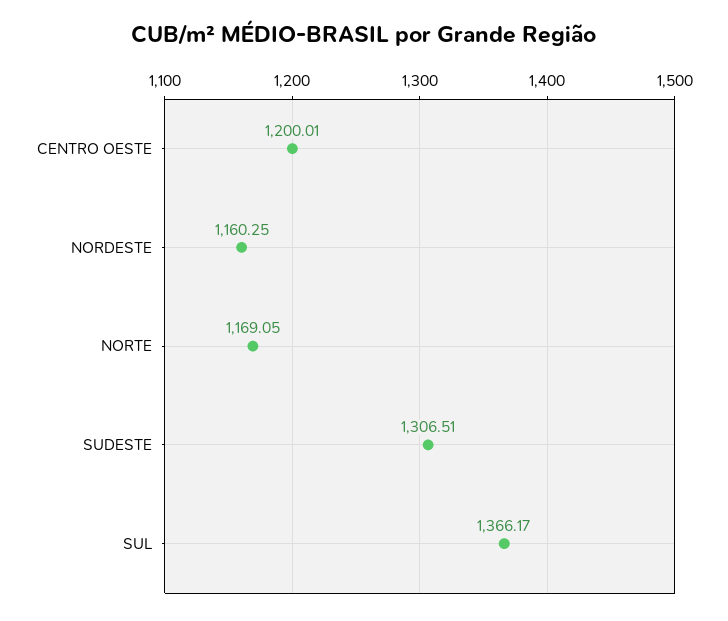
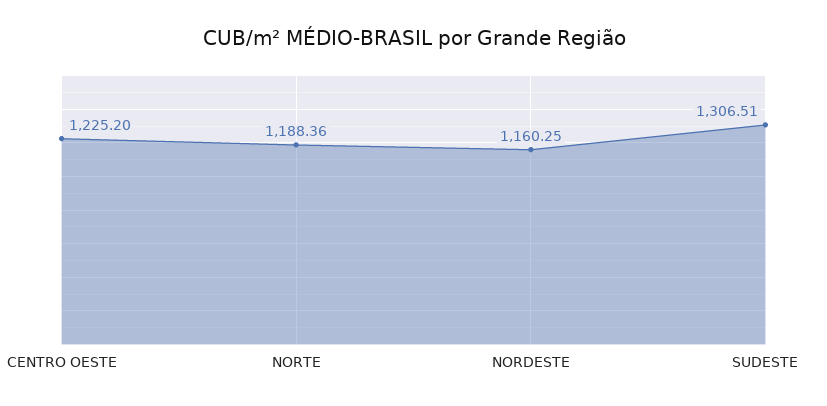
  {
-   "CENTRO OESTE": 1200.01,
+   "CENTRO OESTE": 1225.2,
    "NORDESTE": 1160.25,
-   "NORTE": 1169.05,
+   "NORTE": 1188.36,
-   "SUDESTE": 1306.51,
+   "SUDESTE": 1306.51
-   "SUL": 1366.17
  }

